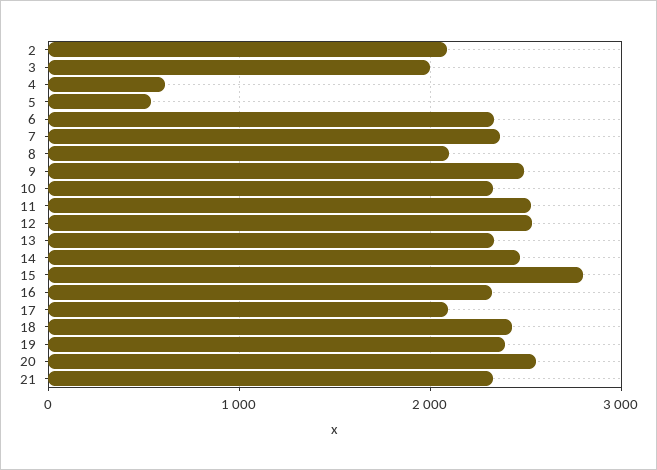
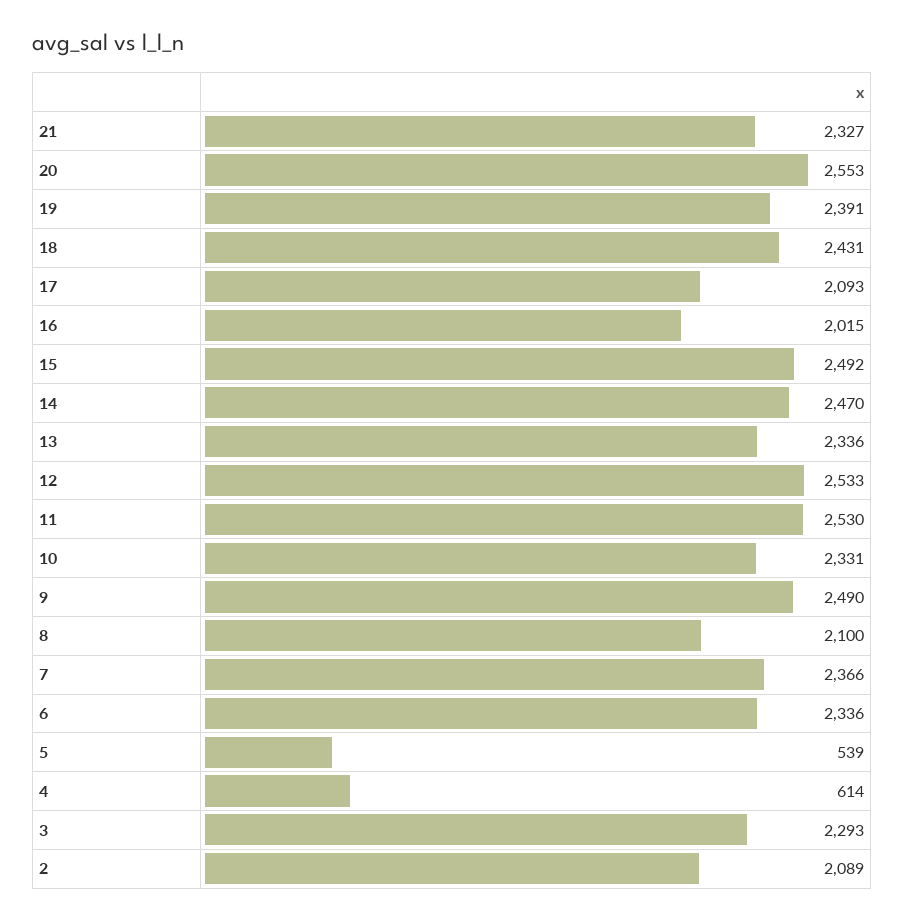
  {
    "2": 2089,
-   "3": 2000,
+   "3": 2293,
    "4": 614,
    "5": 539,
    "6": 2336,
    "7": 2366,
    "8": 2100,
    "9": 2490,
    "10": 2331,
    "11": 2530,
    "12": 2533,
    "13": 2336,
    "14": 2470,
-   "15": 2800,
+   "15": 2492,
-   "16": 2300,
+   "16": 2015,
    "17": 2093,
    "18": 2431,
    "19": 2391,
    "20": 2553,
    "21": 2327
  }

